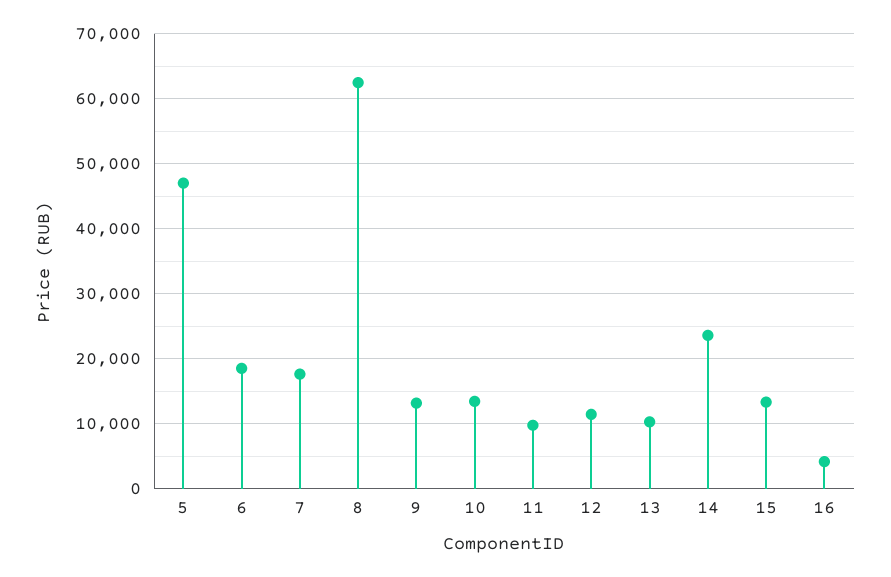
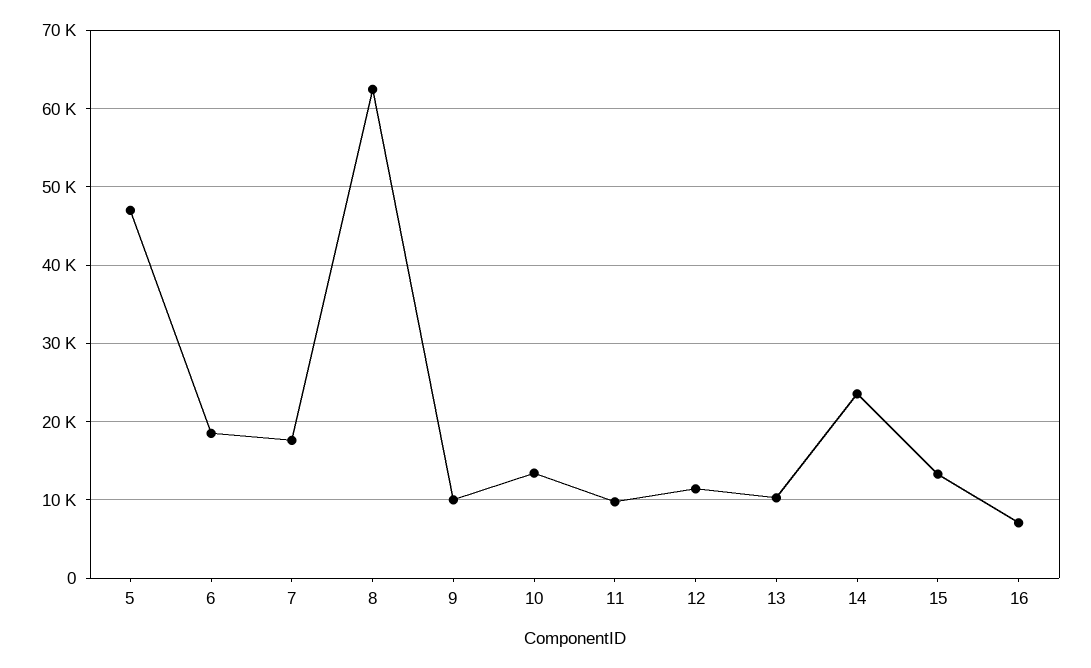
  {
    "5": 47000,
    "6": 18000,
    "7": 18000,
    "8": 62000,
-   "9": 13000,
+   "9": 10000,
    "10": 13000,
    "11": 10000,
    "12": 11000,
    "13": 10000,
    "14": 24000,
    "15": 13000,
-   "16": 4000
+   "16": 7000
  }

